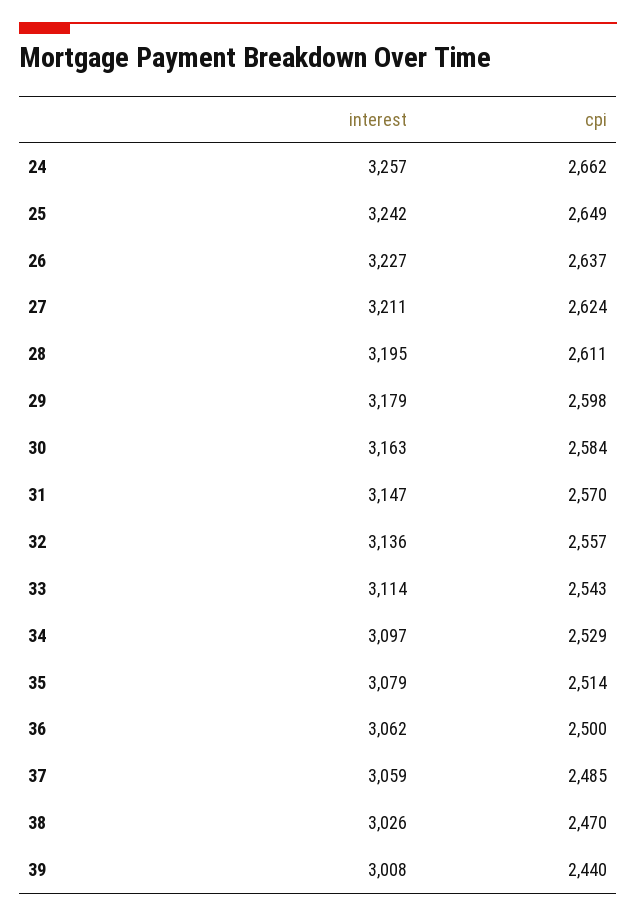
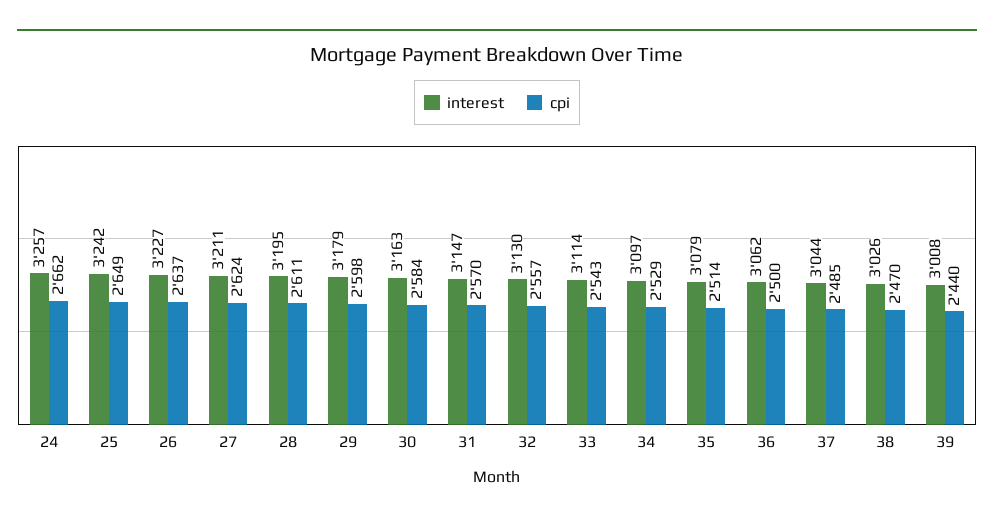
  {
    "interest": {
      "24": 3257,
      "25": 3242,
      "26": 3227,
      "27": 3211,
      "28": 3195,
      "29": 3179,
      "30": 3163,
      "31": 3147,
-     "32": 3136,
+     "32": 3130,
      "33": 3114,
      "34": 3097,
      "35": 3079,
      "36": 3062,
-     "37": 3059,
+     "37": 3044,
      "38": 3026,
      "39": 3008
    },
    "cpi": {
      "24": 2662,
      "25": 2649,
      "26": 2637,
      "27": 2624,
      "28": 2611,
      "29": 2598,
      "30": 2584,
      "31": 2570,
      "32": 2557,
      "33": 2543,
      "34": 2529,
      "35": 2514,
      "36": 2500,
      "37": 2485,
      "38": 2470,
      "39": 2440
    }
  }

